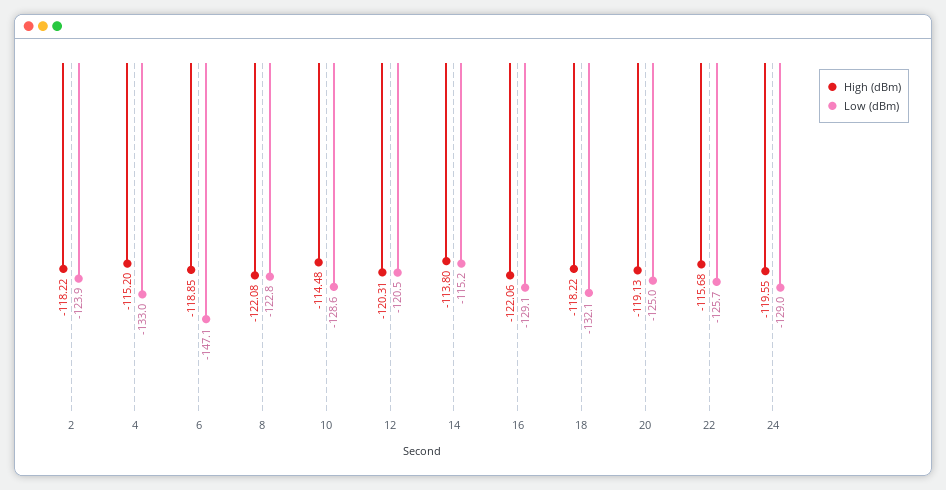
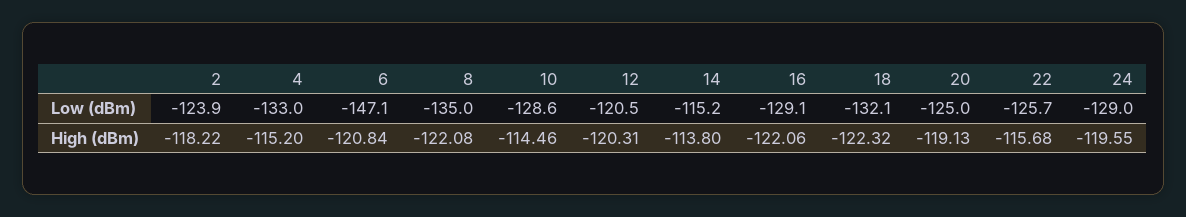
  {
    "High (dBm)": {
      "2": -118.22,
      "4": -115.2,
-     "6": -118.85,
+     "6": -120.84,
      "8": -122.08,
-     "10": -114.48,
+     "10": -114.46,
      "12": -120.31,
      "14": -113.8,
      "16": -122.06,
-     "18": -118.22,
+     "18": -122.32,
      "20": -119.13,
      "22": -115.68,
      "24": -119.55
    },
    "Low (dBm)": {
      "2": -123.9,
      "4": -133,
      "6": -147.1,
-     "8": -122.8,
+     "8": -135,
      "10": -128.6,
      "12": -120.5,
      "14": -115.2,
      "16": -129.1,
      "18": -132.1,
      "20": -125,
      "22": -125.7,
      "24": -129
    }
  }

